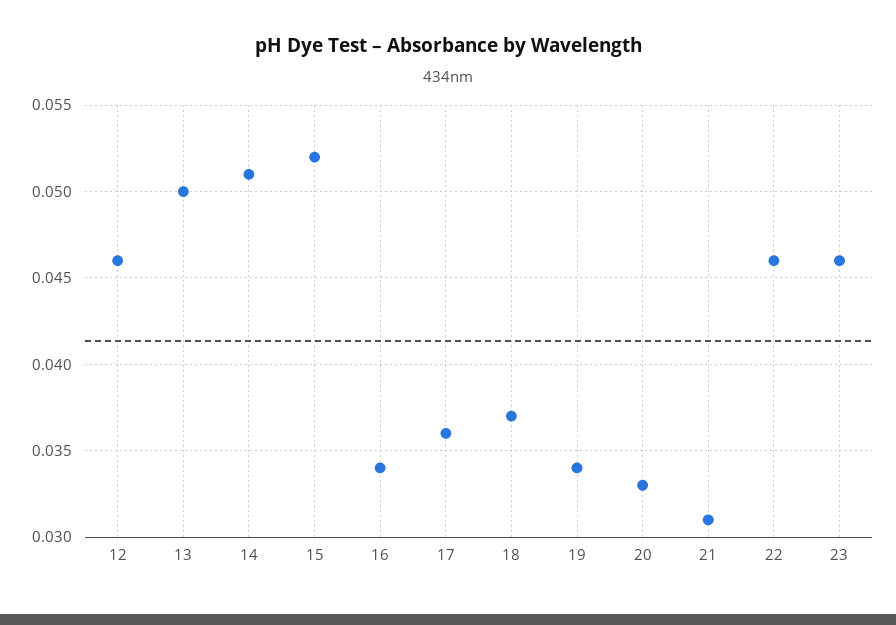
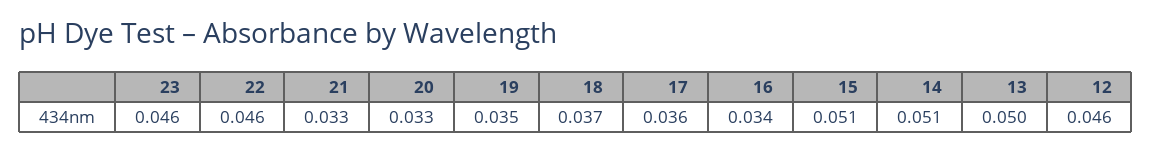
  {
    "12": 0.046,
    "13": 0.05,
    "14": 0.051,
-   "15": 0.052,
+   "15": 0.051,
    "16": 0.034,
    "17": 0.036,
    "18": 0.037,
-   "19": 0.034,
+   "19": 0.035,
    "20": 0.033,
-   "21": 0.031,
+   "21": 0.033,
    "22": 0.046,
    "23": 0.046
  }

